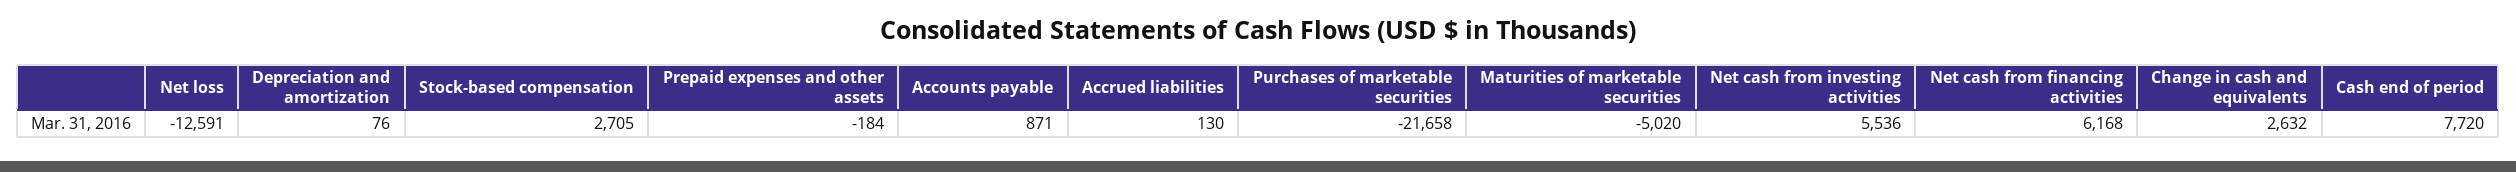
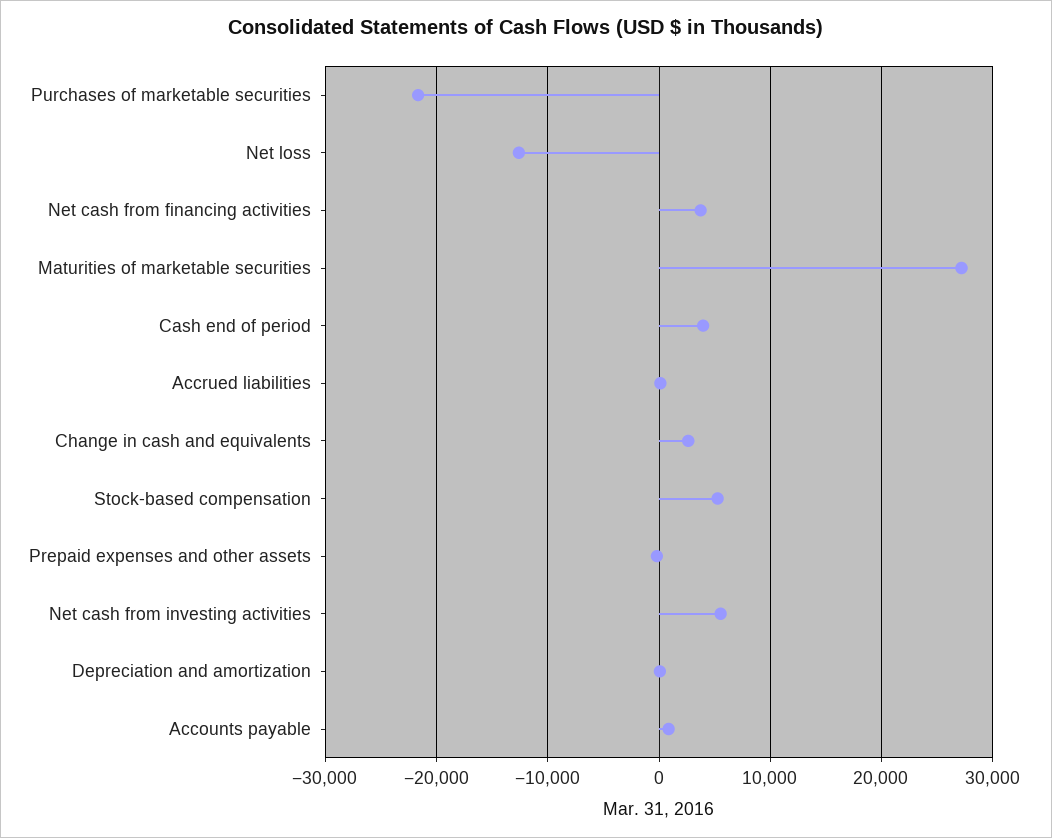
  {
    "Net loss": -12591,
    "Depreciation and amortization": 76,
-   "Stock-based compensation": 2705,
+   "Stock-based compensation": 5000,
    "Prepaid expenses and other assets": -184,
    "Accounts payable": 871,
    "Accrued liabilities": 130,
    "Purchases of marketable securities": -21658,
-   "Maturities of marketable securities": -5020,
+   "Maturities of marketable securities": 27000,
    "Net cash from investing activities": 5536,
-   "Net cash from financing activities": 6168,
+   "Net cash from financing activities": 4000,
    "Change in cash and equivalents": 2632,
-   "Cash end of period": 7720
+   "Cash end of period": 4000
  }

